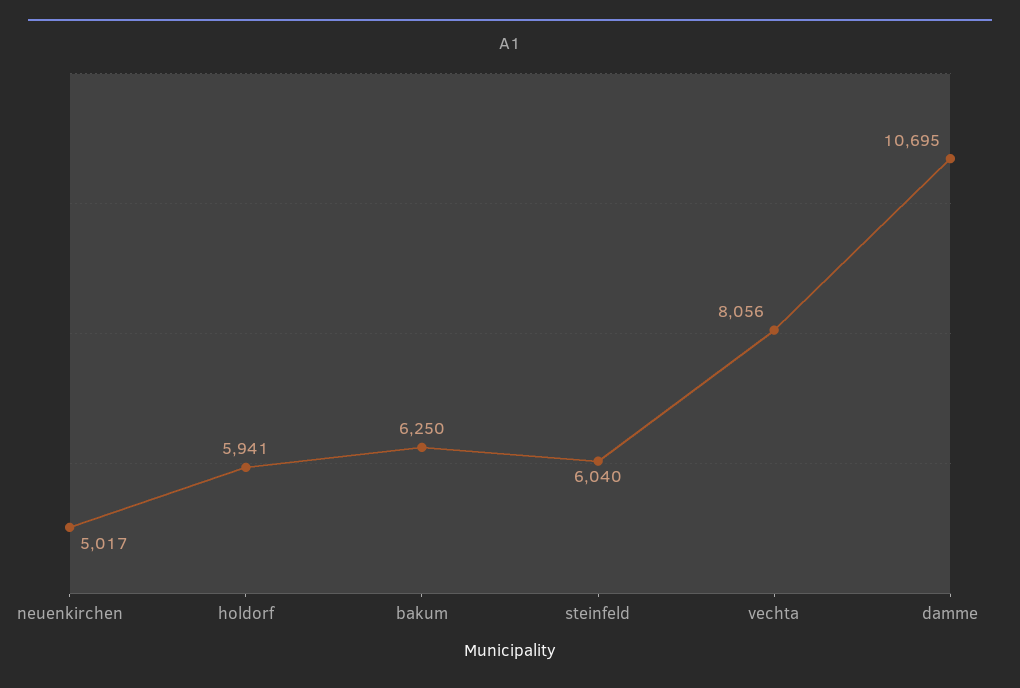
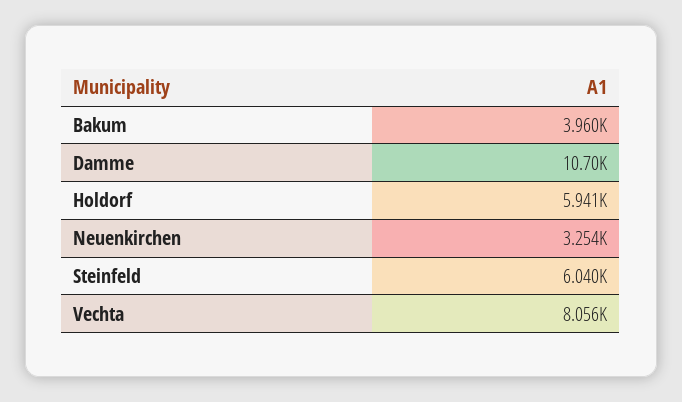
  {
-   "neuenkirchen": 5017,
+   "neuenkirchen": 3254,
    "holdorf": 5941,
-   "bakum": 6250,
+   "bakum": 3960,
    "steinfeld": 6040,
    "vechta": 8056,
    "damme": 10695
  }

